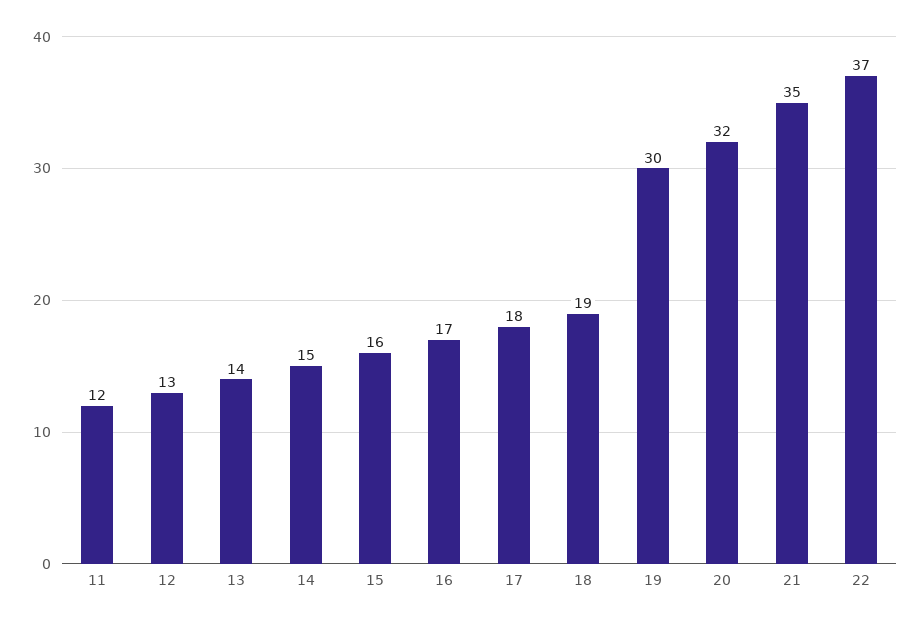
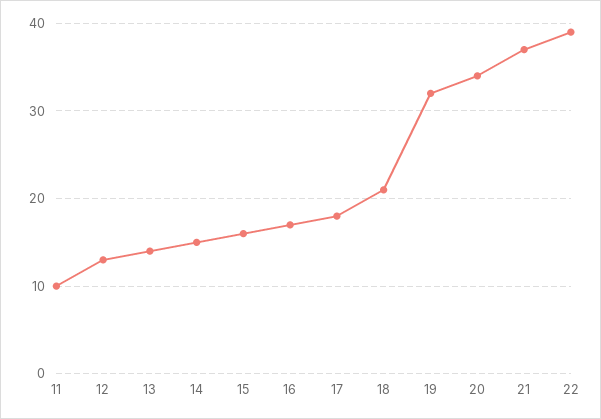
  {
-   "11": 12,
+   "11": 10,
    "12": 13,
    "13": 14,
    "14": 15,
    "15": 16,
    "16": 17,
    "17": 18,
-   "18": 19,
+   "18": 21,
-   "19": 30,
+   "19": 32,
-   "20": 32,
+   "20": 34,
-   "21": 35,
+   "21": 37,
-   "22": 37
+   "22": 39
  }

